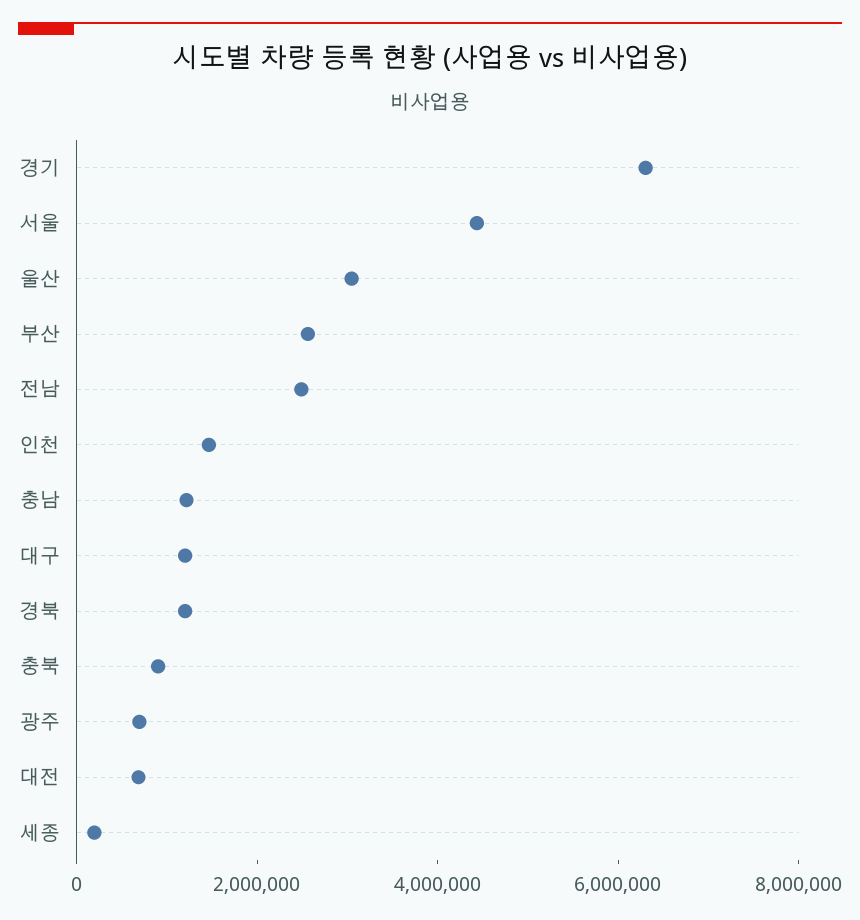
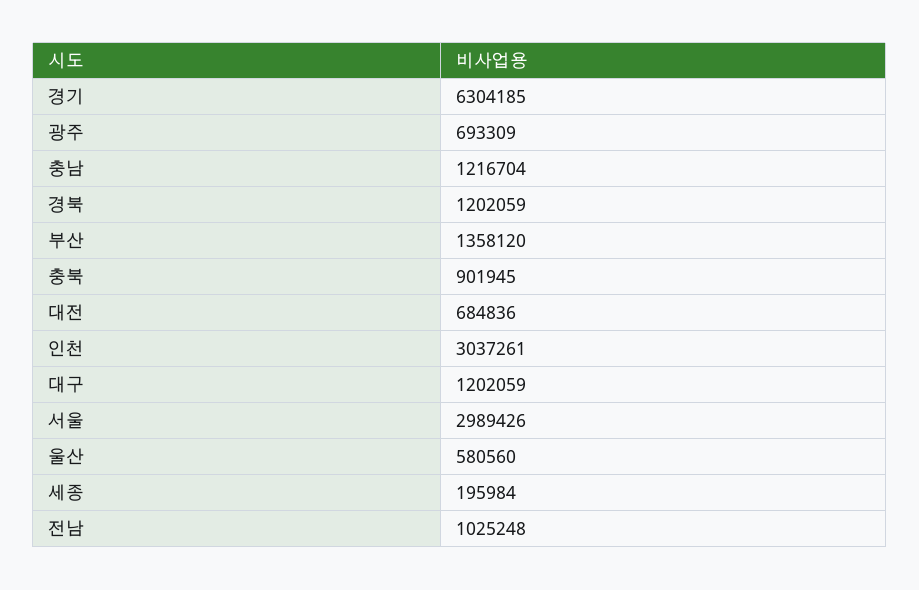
  {
    "경기": 6304185,
-   "서울": 4500000,
+   "서울": 2989426,
-   "울산": 3000000,
+   "울산": 580560,
-   "부산": 2500000,
+   "부산": 1358120,
-   "전남": 2500000,
+   "전남": 1025248,
-   "인천": 1500000,
+   "인천": 3037261,
    "충남": 1216704,
    "대구": 1202059,
    "경북": 1202059,
    "충북": 901945,
    "광주": 693309,
    "대전": 684836,
    "세종": 195984
  }

